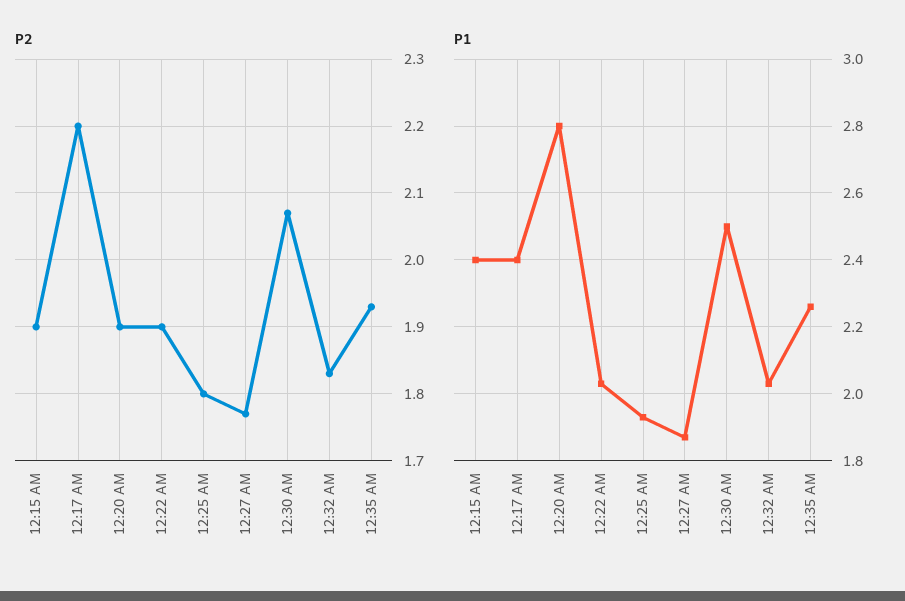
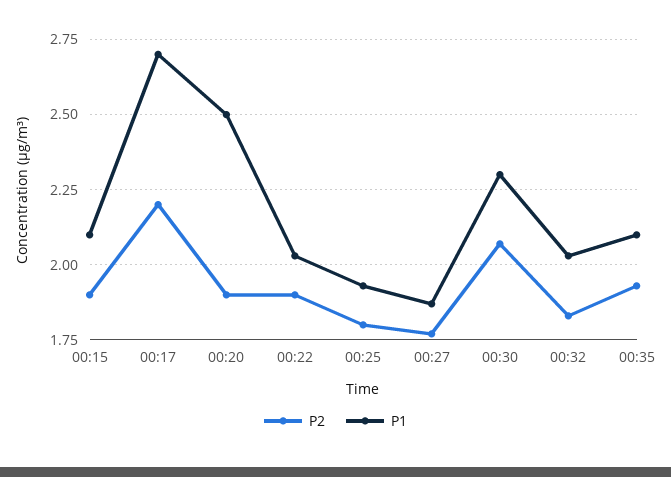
  {
    "P2": {
      "12:15 AM": 1.9,
      "12:17 AM": 2.2,
      "12:20 AM": 1.9,
      "12:22 AM": 1.9,
      "12:25 AM": 1.8,
      "12:27 AM": 1.77,
      "12:30 AM": 2.07,
      "12:32 AM": 1.83,
      "12:35 AM": 1.93
    },
    "P1": {
-     "12:15 AM": 2.4,
+     "12:15 AM": 2.1,
-     "12:17 AM": 2.4,
+     "12:17 AM": 2.7,
-     "12:20 AM": 2.8,
+     "12:20 AM": 2.5,
      "12:22 AM": 2.05,
      "12:25 AM": 1.95,
      "12:27 AM": 1.85,
-     "12:30 AM": 2.5,
+     "12:30 AM": 2.3,
      "12:32 AM": 2.05,
-     "12:35 AM": 2.25
+     "12:35 AM": 2.1
    }
  }

